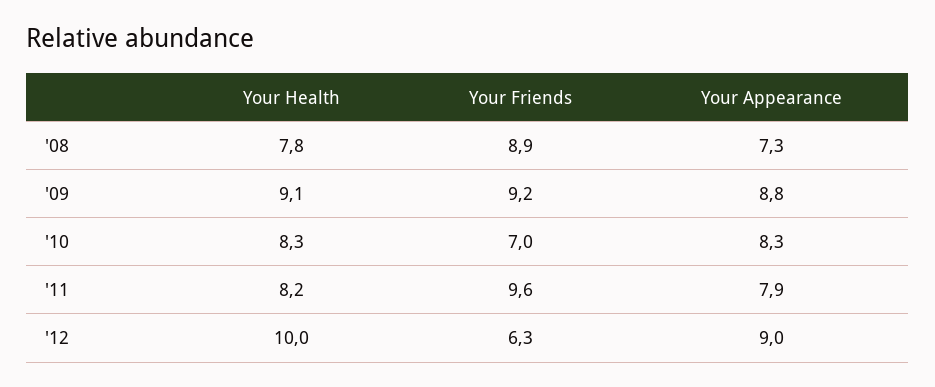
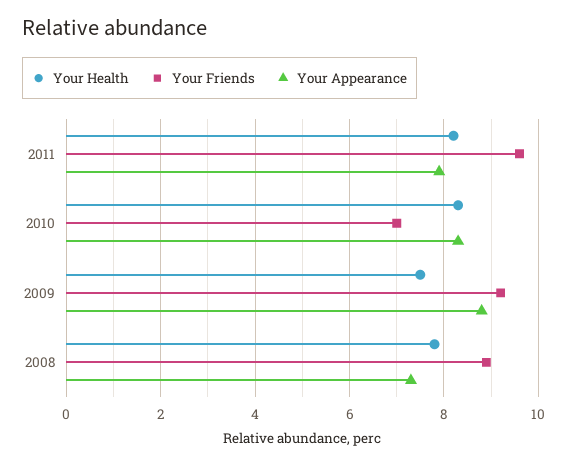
  {
    "Your Health": {
      "'08": 7.8,
-     "'09": 9.1,
+     "'09": 7.5,
      "'10": 8.3,
-     "'11": 8.2,
+     "'11": 8.2
-     "'12": 10
    },
    "Your Friends": {
      "'08": 8.9,
      "'09": 9.2,
      "'10": 7,
-     "'11": 9.6,
+     "'11": 9.6
-     "'12": 6.3
    },
    "Your Appearance": {
      "'08": 7.3,
      "'09": 8.8,
      "'10": 8.3,
-     "'11": 7.9,
+     "'11": 7.9
-     "'12": 9
    }
  }

